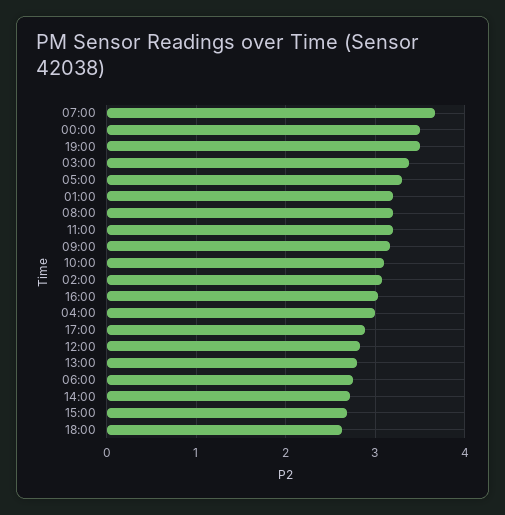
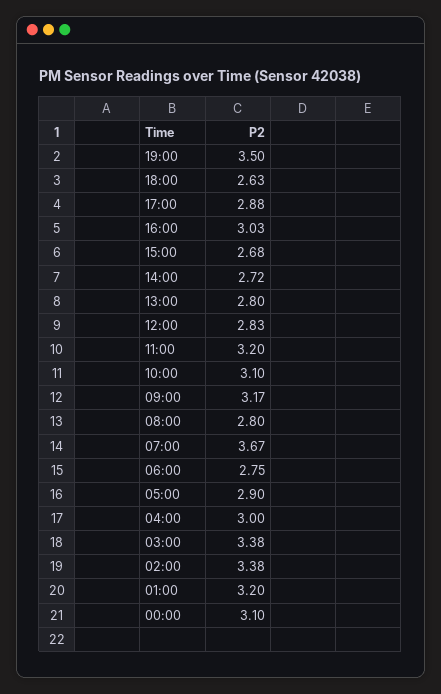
  {
    "07:00": 3.67,
-   "00:00": 3.5,
+   "00:00": 3.1,
    "19:00": 3.5,
    "03:00": 3.38,
-   "05:00": 3.3,
+   "05:00": 2.9,
    "01:00": 3.2,
-   "08:00": 3.2,
+   "08:00": 2.8,
    "11:00": 3.2,
    "09:00": 3.17,
    "10:00": 3.1,
-   "02:00": 3.1,
+   "02:00": 3.38,
    "16:00": 3.03,
    "04:00": 3,
    "17:00": 2.88,
    "12:00": 2.83,
    "13:00": 2.8,
    "06:00": 2.75,
    "14:00": 2.72,
    "15:00": 2.68,
    "18:00": 2.63
  }

